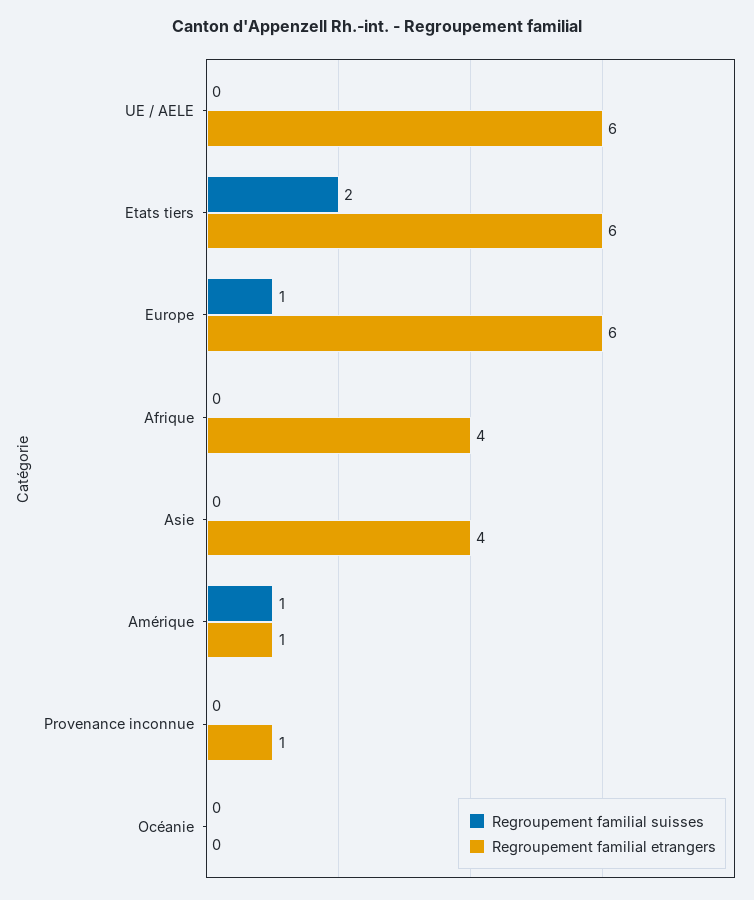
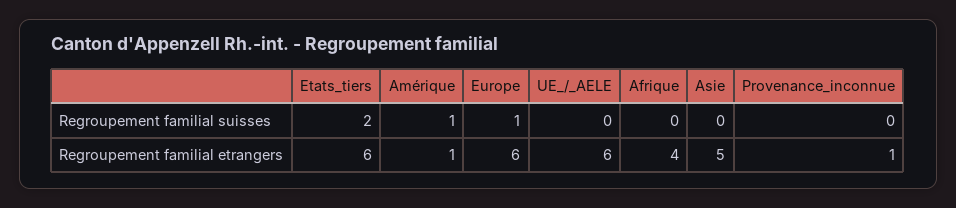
  {
    "Regroupement familial suisses": {
      "UE / AELE": 0,
      "Etats tiers": 2,
      "Europe": 1,
      "Afrique": 0,
      "Asie": 0,
      "Amérique": 1,
-     "Provenance inconnue": 0,
+     "Provenance inconnue": 0
-     "Océanie": 0
    },
    "Regroupement familial etrangers": {
      "UE / AELE": 6,
      "Etats tiers": 6,
      "Europe": 6,
      "Afrique": 4,
-     "Asie": 4,
+     "Asie": 5,
      "Amérique": 1,
-     "Provenance inconnue": 1,
+     "Provenance inconnue": 1
-     "Océanie": 0
    }
  }

